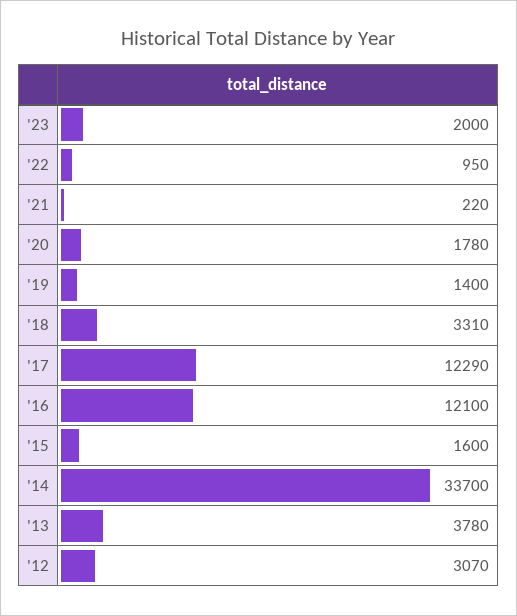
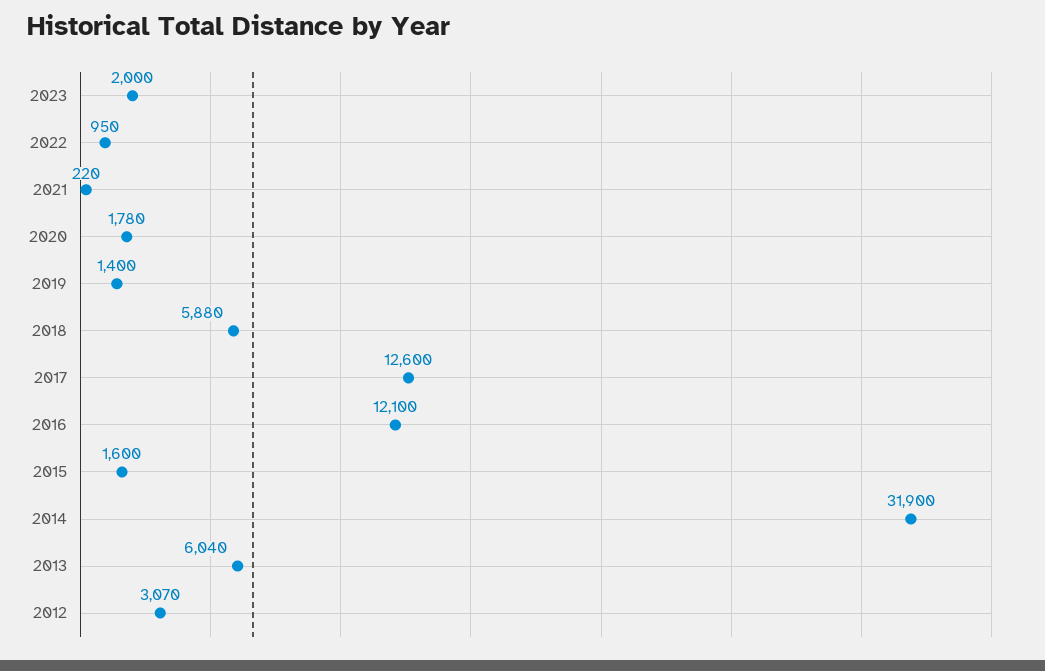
  {
    "'23": 2000,
    "'22": 950,
    "'21": 220,
    "'20": 1780,
    "'19": 1400,
-   "'18": 3310,
+   "'18": 5880,
-   "'17": 12290,
+   "'17": 12600,
    "'16": 12100,
    "'15": 1600,
-   "'14": 33700,
+   "'14": 31900,
-   "'13": 3780,
+   "'13": 6040,
    "'12": 3070
  }

